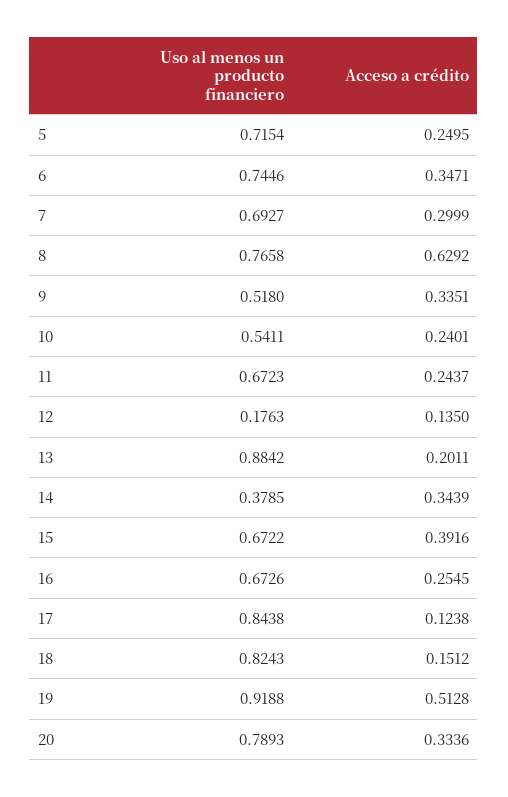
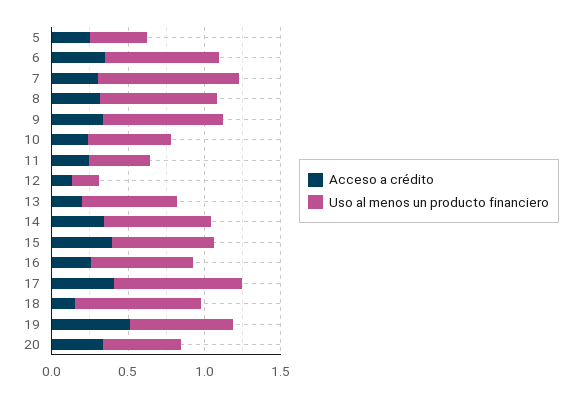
  {
    "Uso al menos un producto financiero": {
-     "5": 0.7154,
+     "5": 0.4,
      "6": 0.7446,
-     "7": 0.6927,
+     "7": 0.9,
      "8": 0.7658,
-     "9": 0.518,
+     "9": 0.8,
      "10": 0.5411,
-     "11": 0.6723,
+     "11": 0.4,
      "12": 0.1763,
-     "13": 0.8842,
+     "13": 0.6,
-     "14": 0.3785,
+     "14": 0.7,
      "15": 0.6722,
      "16": 0.6726,
      "17": 0.8438,
      "18": 0.8243,
-     "19": 0.9188,
+     "19": 0.7,
-     "20": 0.7893
+     "20": 0.5
    },
    "Acceso a crédito": {
      "5": 0.2495,
      "6": 0.3471,
      "7": 0.2999,
-     "8": 0.6292,
+     "8": 0.3,
      "9": 0.3351,
      "10": 0.2401,
      "11": 0.2437,
      "12": 0.135,
      "13": 0.2011,
      "14": 0.3439,
      "15": 0.3916,
      "16": 0.2545,
-     "17": 0.1238,
+     "17": 0.4,
      "18": 0.1512,
      "19": 0.5128,
      "20": 0.3336
    }
  }

